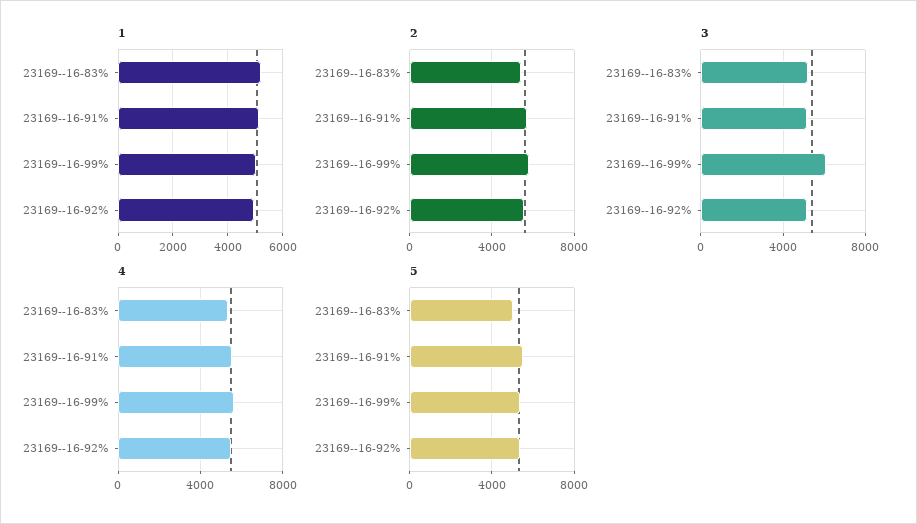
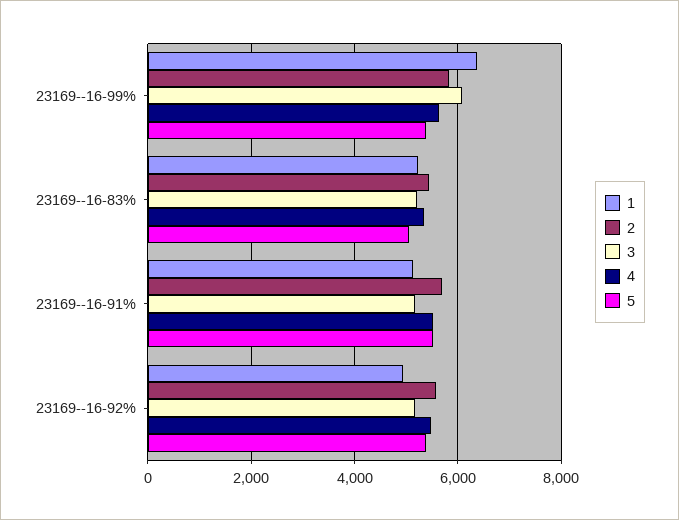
  {
    "1": {
      "23169--16-83%": 5200,
      "23169--16-91%": 5200,
-     "23169--16-99%": 5000,
+     "23169--16-99%": 6400,
      "23169--16-92%": 5000
    },
    "2": {
      "23169--16-83%": 5400,
      "23169--16-91%": 5600,
      "23169--16-99%": 5800,
      "23169--16-92%": 5600
    },
    "3": {
      "23169--16-83%": 5200,
      "23169--16-91%": 5200,
      "23169--16-99%": 6000,
      "23169--16-92%": 5200
    },
    "4": {
      "23169--16-83%": 5400,
      "23169--16-91%": 5600,
      "23169--16-99%": 5600,
      "23169--16-92%": 5400
    },
    "5": {
      "23169--16-83%": 5000,
      "23169--16-91%": 5600,
      "23169--16-99%": 5400,
      "23169--16-92%": 5400
    }
  }

